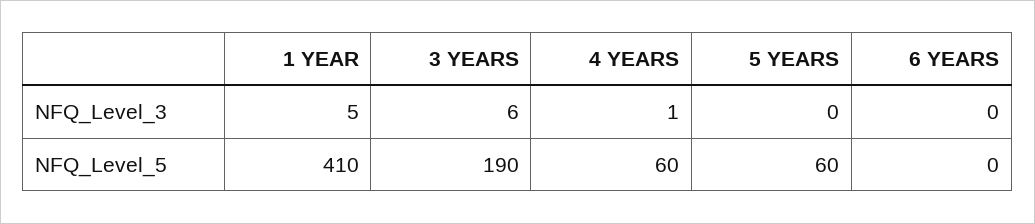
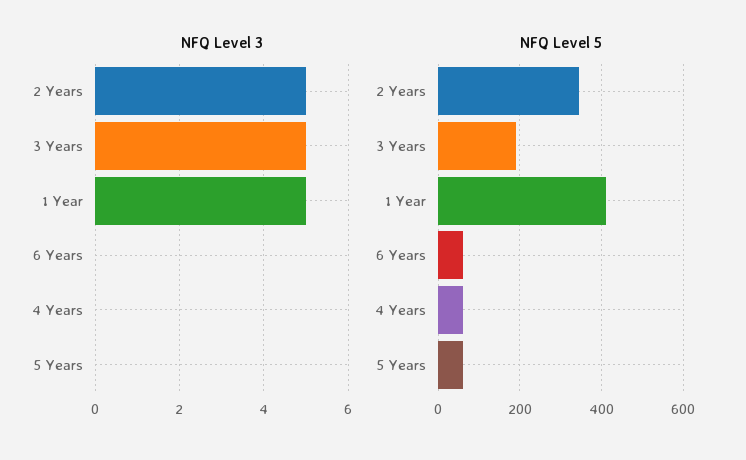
  {
    "NFQ_Level_3": {
      "1 YEAR": 5,
-     "3 YEARS": 6,
+     "3 YEARS": 5,
-     "4 YEARS": 1,
+     "4 YEARS": 0,
      "5 YEARS": 0,
-     "6 YEARS": 0
+     "6 YEARS": 0,
+     "2 Years": 5
    },
    "NFQ_Level_5": {
      "1 YEAR": 410,
      "3 YEARS": 190,
      "4 YEARS": 60,
      "5 YEARS": 60,
-     "6 YEARS": 0
+     "6 YEARS": 60,
+     "2 Years": 340
    }
  }

